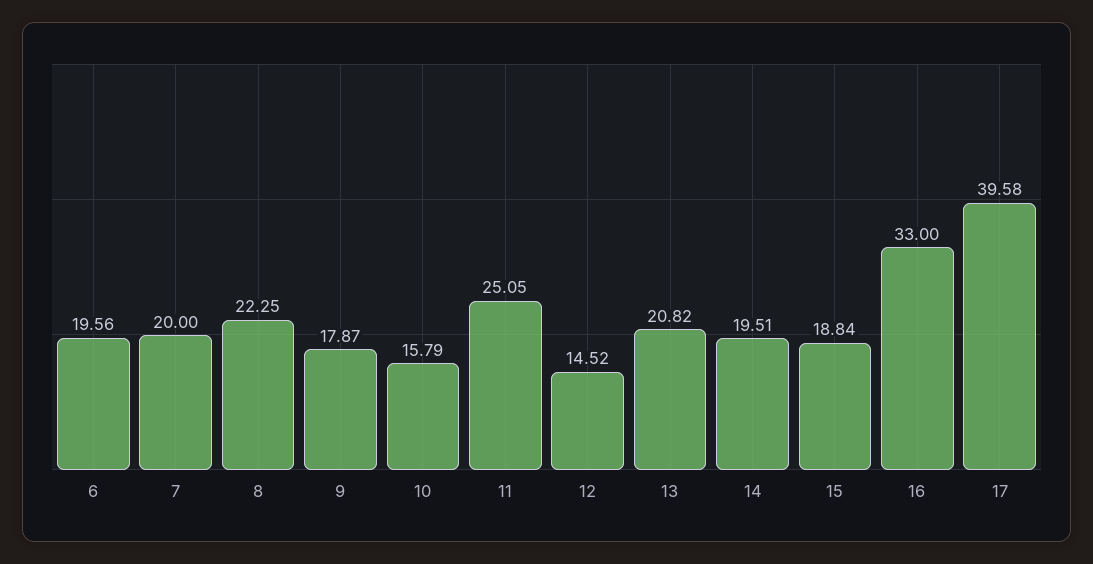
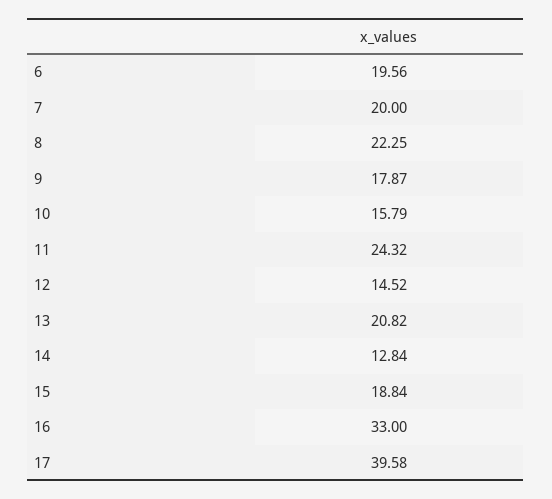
  {
    "6": 19.56,
    "7": 20,
    "8": 22.25,
    "9": 17.87,
    "10": 15.79,
-   "11": 25.05,
+   "11": 24.32,
    "12": 14.52,
    "13": 20.82,
-   "14": 19.51,
+   "14": 12.84,
    "15": 18.84,
    "16": 33,
    "17": 39.58
  }

